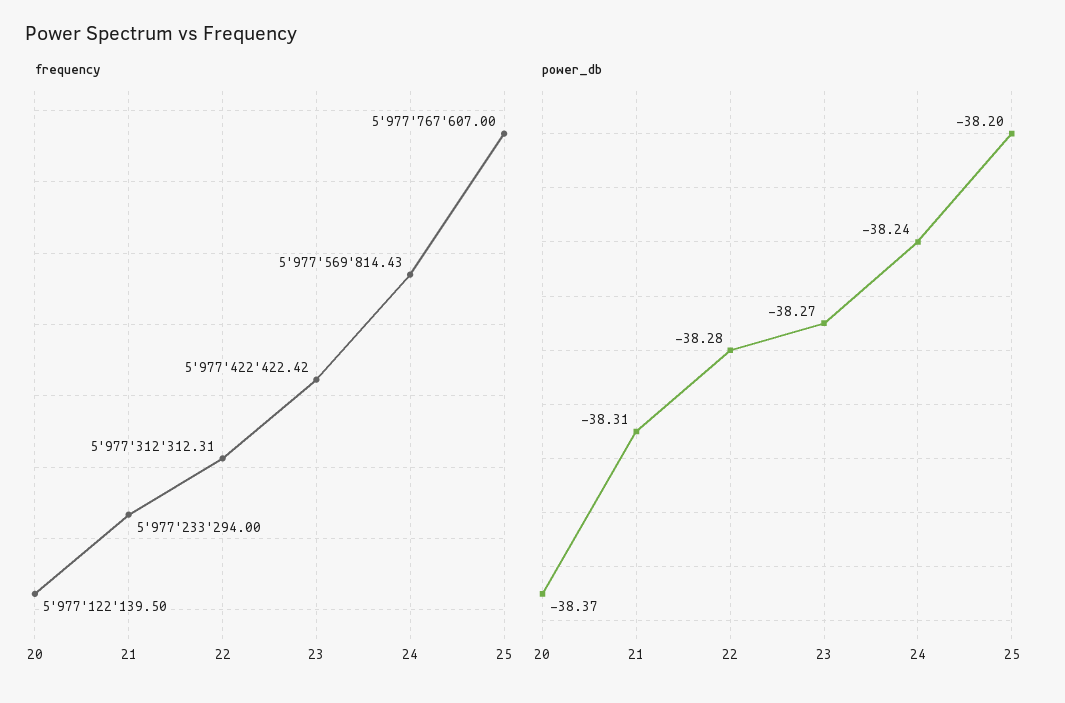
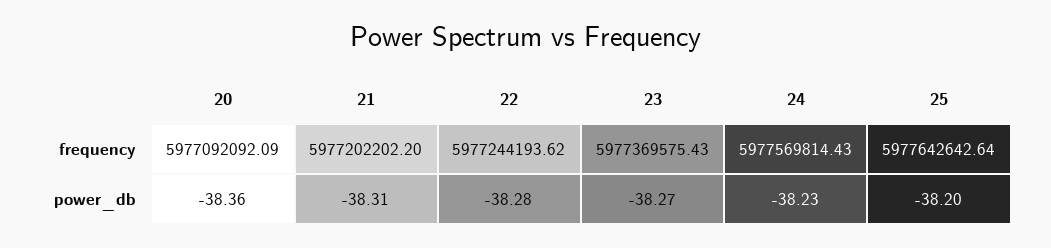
  {
    "frequency": {
-     "20": 5977122139.5,
+     "20": 5977092092.09,
-     "21": 5977233294,
+     "21": 5977202202.2,
-     "22": 5977312312.31,
+     "22": 5977244193.62,
-     "23": 5977422422.42,
+     "23": 5977369575.43,
      "24": 5977569814.43,
-     "25": 5977767607
+     "25": 5977642642.64
    },
    "power_db": {
-     "20": -38.37,
+     "20": -38.36,
      "21": -38.31,
      "22": -38.28,
      "23": -38.27,
-     "24": -38.24,
+     "24": -38.23,
      "25": -38.2
    }
  }

